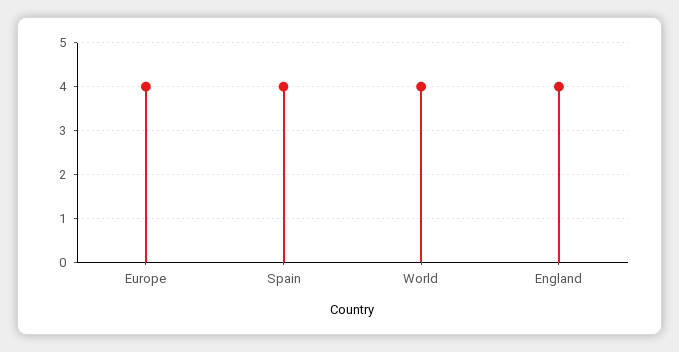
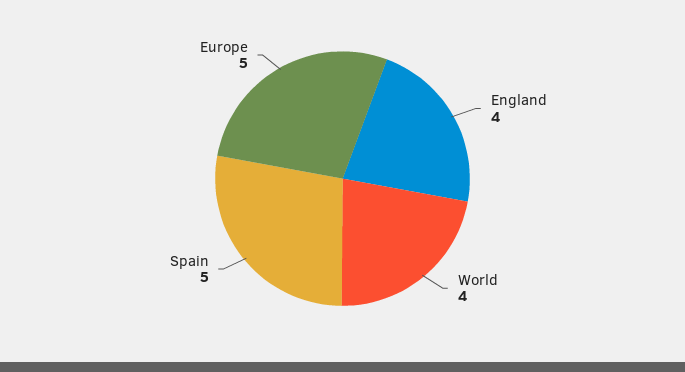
  {
-   "Europe": 4,
+   "Europe": 5,
-   "Spain": 4,
+   "Spain": 5,
    "World": 4,
    "England": 4
  }

